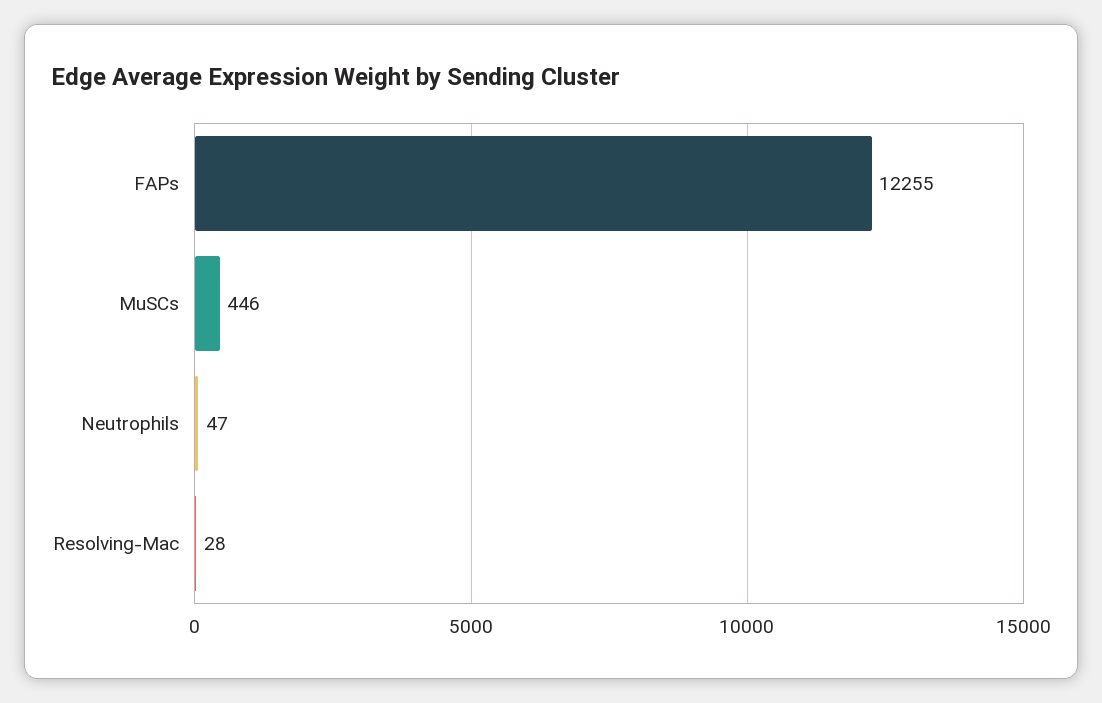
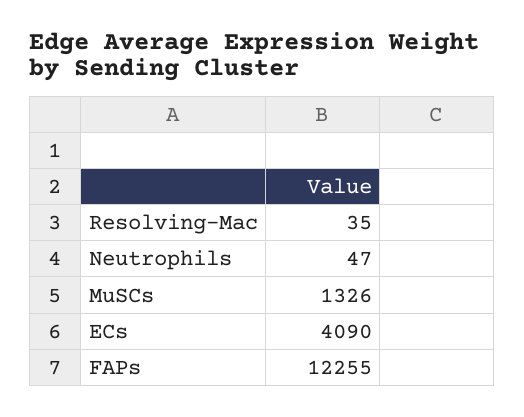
  {
    "FAPs": 12255,
-   "MuSCs": 446,
+   "MuSCs": 1326,
    "Neutrophils": 47,
-   "Resolving-Mac": 28
+   "Resolving-Mac": 35,
+   "ECs": 4090
  }

